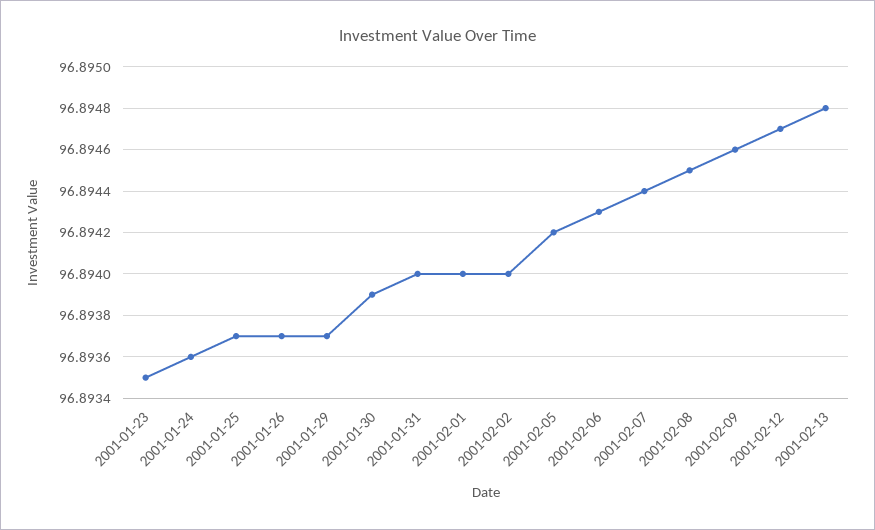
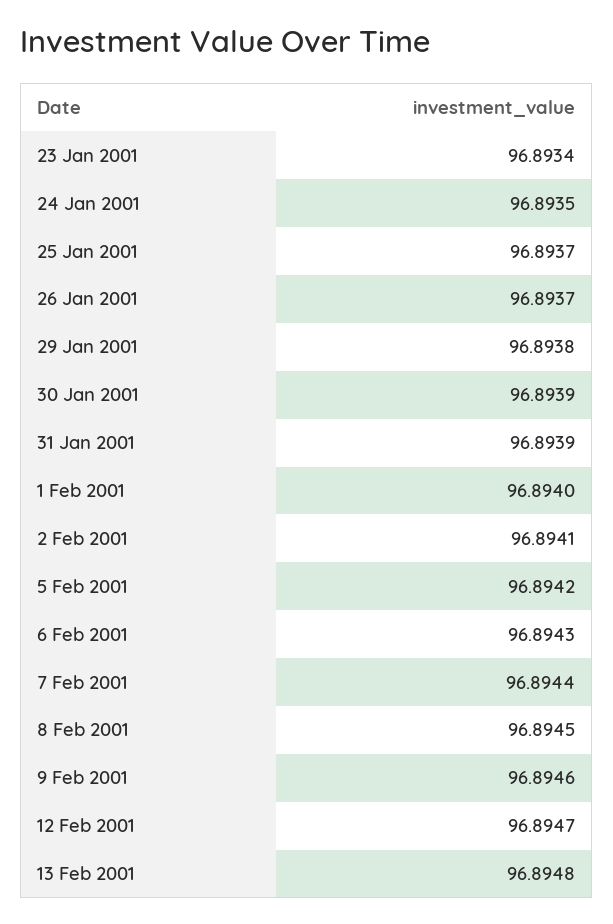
  {
-   "2001-01-23": 96.8935,
+   "2001-01-23": 96.8934,
-   "2001-01-24": 96.8936,
+   "2001-01-24": 96.8935,
    "2001-01-25": 96.8937,
    "2001-01-26": 96.8937,
-   "2001-01-29": 96.8937,
+   "2001-01-29": 96.8938,
    "2001-01-30": 96.8939,
-   "2001-01-31": 96.894,
+   "2001-01-31": 96.8939,
    "2001-02-01": 96.894,
-   "2001-02-02": 96.894,
+   "2001-02-02": 96.8941,
    "2001-02-05": 96.8942,
    "2001-02-06": 96.8943,
    "2001-02-07": 96.8944,
    "2001-02-08": 96.8945,
    "2001-02-09": 96.8946,
    "2001-02-12": 96.8947,
    "2001-02-13": 96.8948
  }

